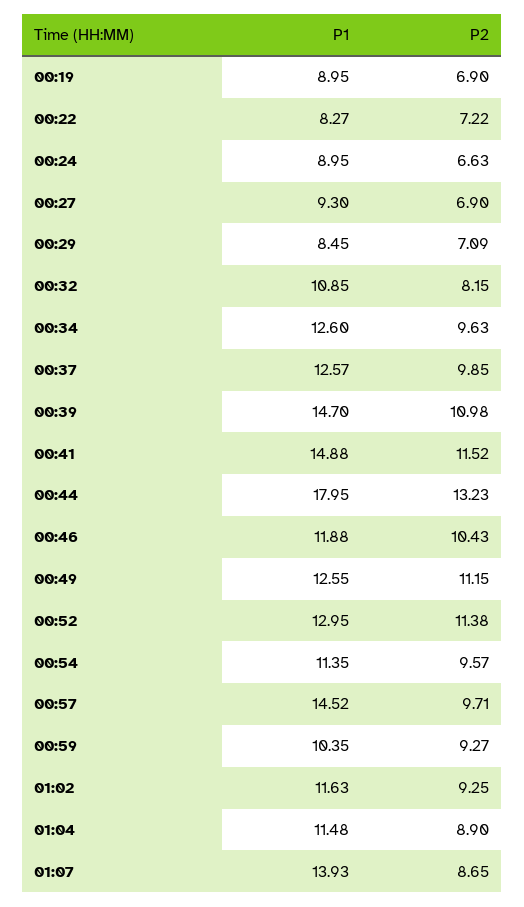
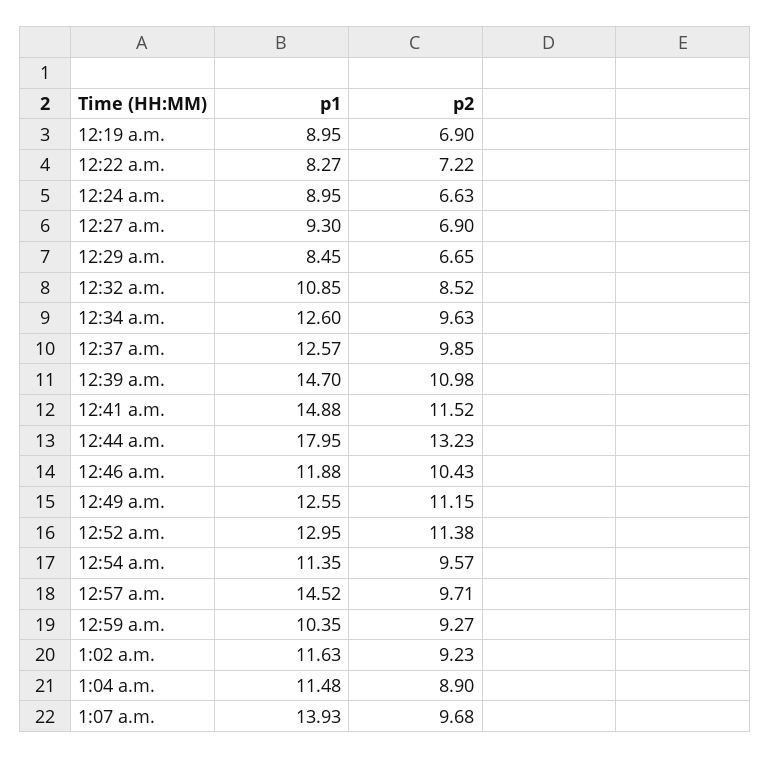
  {
    "P1": {
      "00:19": 8.95,
      "00:22": 8.27,
      "00:24": 8.95,
      "00:27": 9.3,
      "00:29": 8.45,
      "00:32": 10.85,
      "00:34": 12.6,
      "00:37": 12.57,
      "00:39": 14.7,
      "00:41": 14.88,
      "00:44": 17.95,
      "00:46": 11.88,
      "00:49": 12.55,
      "00:52": 12.95,
      "00:54": 11.35,
      "00:57": 14.52,
      "00:59": 10.35,
      "01:02": 11.63,
      "01:04": 11.48,
      "01:07": 13.93
    },
    "P2": {
      "00:19": 6.9,
      "00:22": 7.22,
      "00:24": 6.63,
      "00:27": 6.9,
-     "00:29": 7.09,
+     "00:29": 6.65,
-     "00:32": 8.15,
+     "00:32": 8.52,
      "00:34": 9.63,
      "00:37": 9.85,
      "00:39": 10.98,
      "00:41": 11.52,
      "00:44": 13.23,
      "00:46": 10.43,
      "00:49": 11.15,
      "00:52": 11.38,
      "00:54": 9.57,
      "00:57": 9.71,
      "00:59": 9.27,
-     "01:02": 9.25,
+     "01:02": 9.23,
      "01:04": 8.9,
-     "01:07": 8.65
+     "01:07": 9.68
    }
  }

